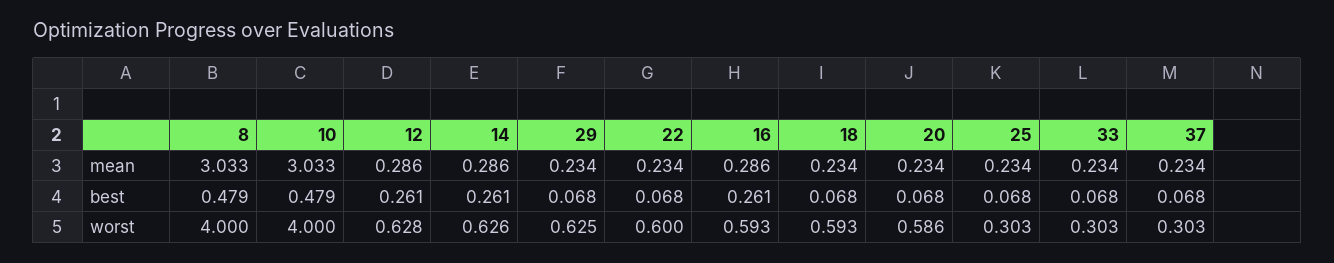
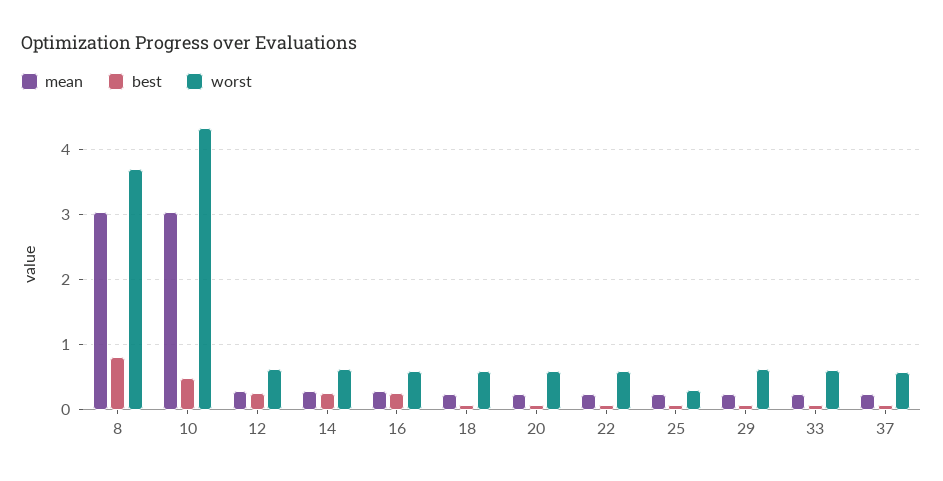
  {
    "mean": {
      "8": 3.033,
      "10": 3.033,
      "12": 0.286,
      "14": 0.286,
      "29": 0.234,
      "22": 0.234,
      "16": 0.286,
      "18": 0.234,
      "20": 0.234,
      "25": 0.234,
      "33": 0.234,
      "37": 0.234
    },
    "best": {
-     "8": 0.479,
+     "8": 0.8,
      "10": 0.479,
      "12": 0.261,
      "14": 0.261,
      "29": 0.068,
      "22": 0.068,
      "16": 0.261,
      "18": 0.068,
      "20": 0.068,
      "25": 0.068,
      "33": 0.068,
      "37": 0.068
    },
    "worst": {
-     "8": 4,
+     "8": 3.7,
-     "10": 4,
+     "10": 4.3,
      "12": 0.628,
      "14": 0.626,
      "29": 0.625,
      "22": 0.6,
      "16": 0.593,
      "18": 0.593,
      "20": 0.586,
      "25": 0.303,
-     "33": 0.303,
+     "33": 0.6,
-     "37": 0.303
+     "37": 0.6
    }
  }

